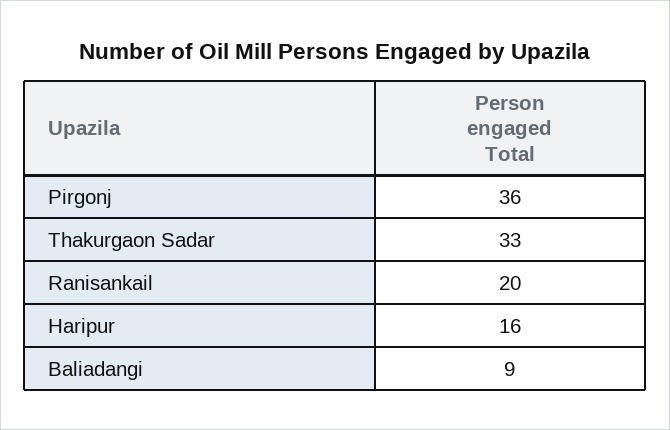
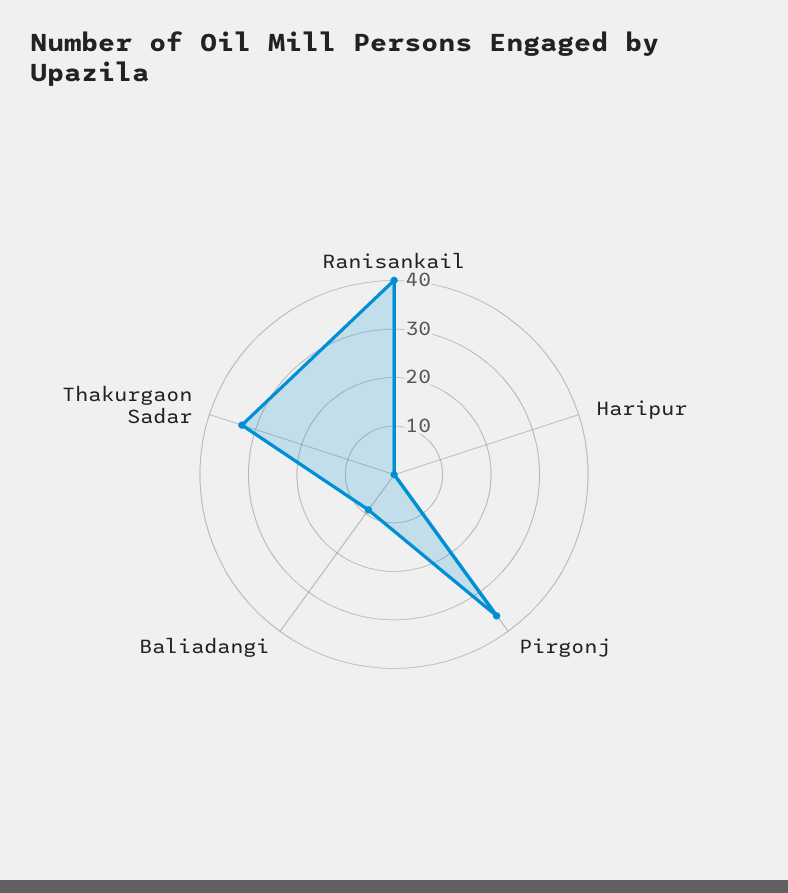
  {
    "Pirgonj": 36,
    "Thakurgaon Sadar": 33,
-   "Ranisankail": 20,
+   "Ranisankail": 40,
-   "Haripur": 16,
+   "Haripur": 0,
    "Baliadangi": 9
  }

